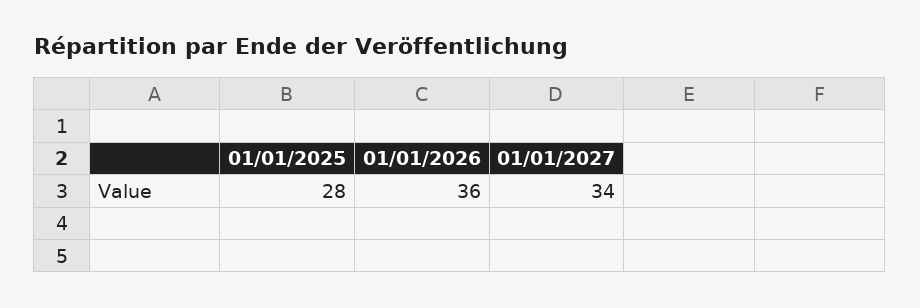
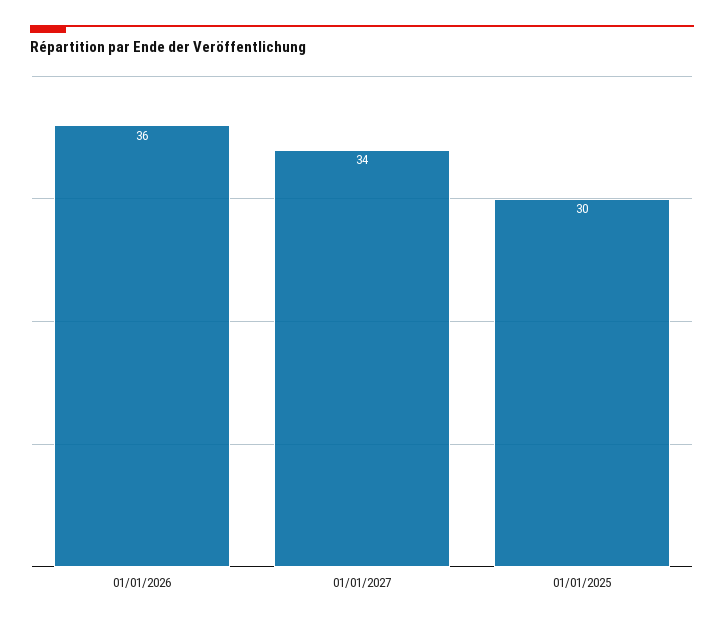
  {
-   "01/01/2025": 28,
+   "01/01/2025": 30,
    "01/01/2026": 36,
    "01/01/2027": 34
  }

